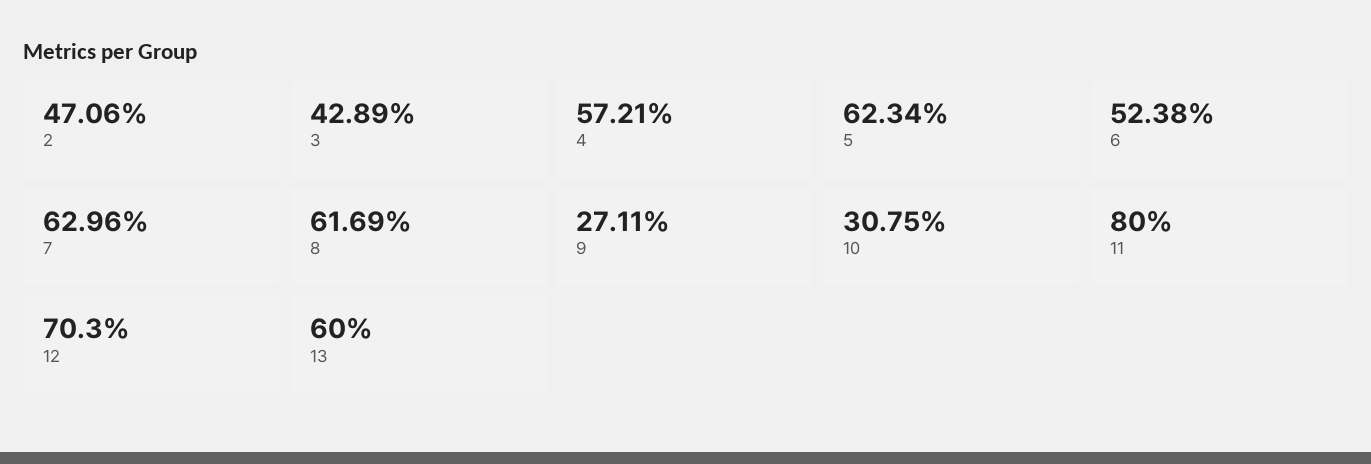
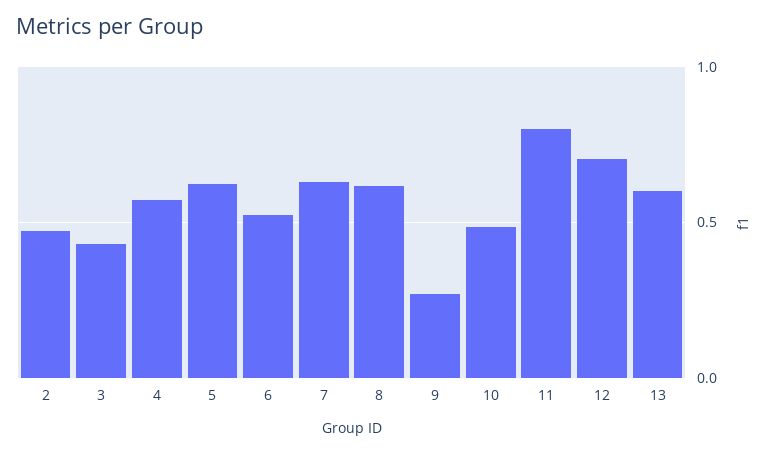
  {
    "2": 0.4706,
    "3": 0.4289,
    "4": 0.5721,
    "5": 0.6234,
    "6": 0.5238,
    "7": 0.6296,
    "8": 0.6169,
    "9": 0.2711,
-   "10": 0.3075,
+   "10": 0.5,
    "11": 0.8,
    "12": 0.703,
    "13": 0.6
  }

